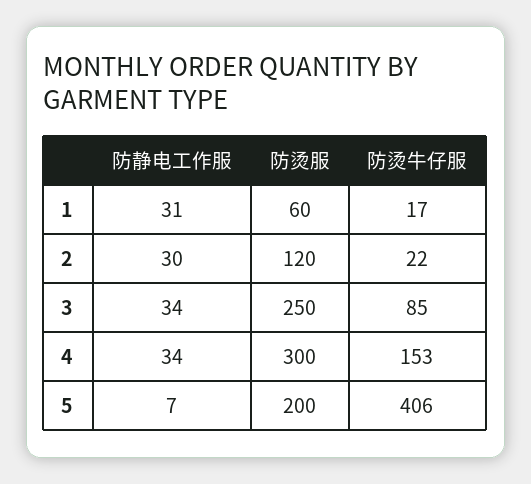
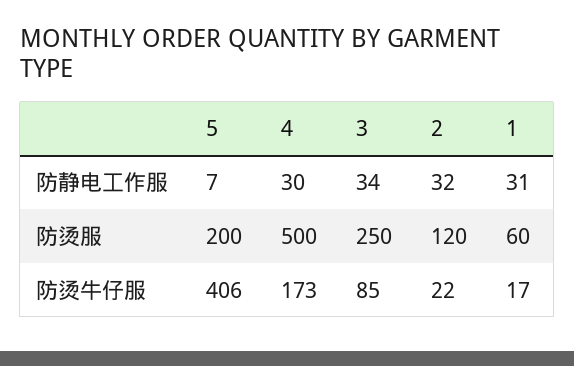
  {
    "防静电工作服": {
      "1": 31,
-     "2": 30,
+     "2": 32,
      "3": 34,
-     "4": 34,
+     "4": 30,
      "5": 7
    },
    "防烫服": {
      "1": 60,
      "2": 120,
      "3": 250,
-     "4": 300,
+     "4": 500,
      "5": 200
    },
    "防烫牛仔服": {
      "1": 17,
      "2": 22,
      "3": 85,
-     "4": 153,
+     "4": 173,
      "5": 406
    }
  }

